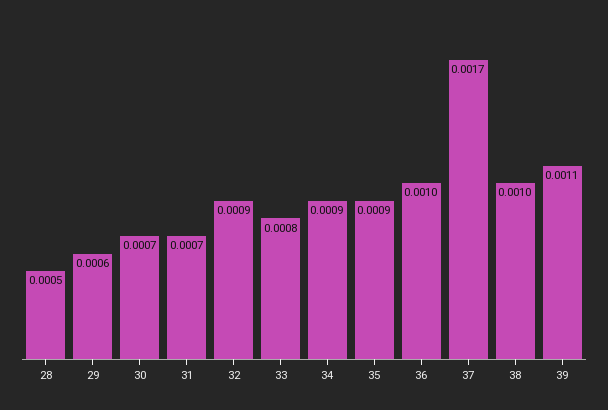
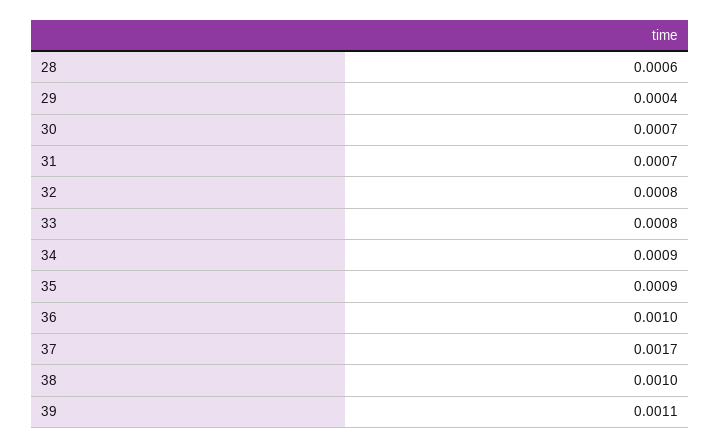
  {
-   "28": 0.0005,
+   "28": 0.0006,
-   "29": 0.0006,
+   "29": 0.0004,
    "30": 0.0007,
    "31": 0.0007,
-   "32": 0.0009,
+   "32": 0.0008,
    "33": 0.0008,
    "34": 0.0009,
    "35": 0.0009,
    "36": 0.001,
    "37": 0.0017,
    "38": 0.001,
    "39": 0.0011
  }

